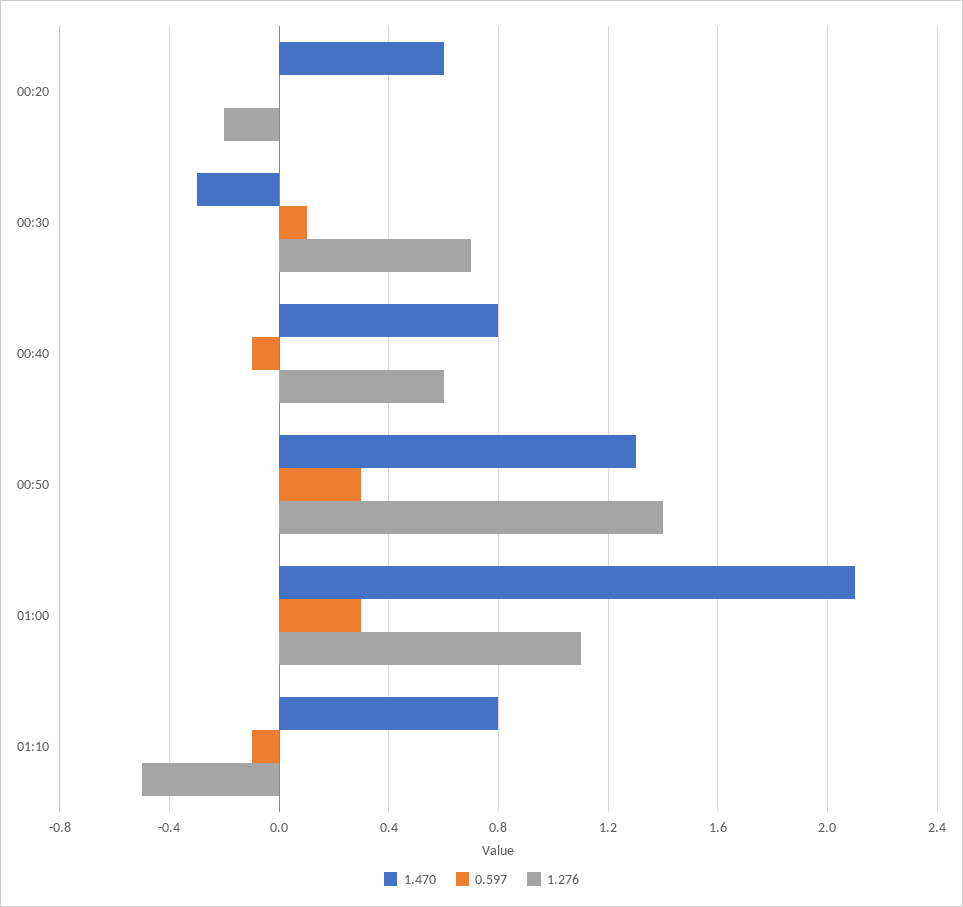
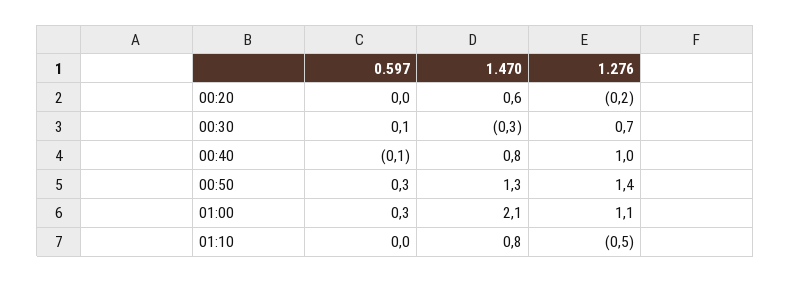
  {
    "1.470": {
      "00:20": 0.6,
      "00:30": -0.3,
      "00:40": 0.8,
      "00:50": 1.3,
      "01:00": 2.1,
      "01:10": 0.8
    },
    "0.597": {
      "00:20": 0,
      "00:30": 0.1,
      "00:40": -0.1,
      "00:50": 0.3,
      "01:00": 0.3,
-     "01:10": -0.1
+     "01:10": 0
    },
    "1.276": {
      "00:20": -0.2,
      "00:30": 0.7,
-     "00:40": 0.6,
+     "00:40": 1,
      "00:50": 1.4,
      "01:00": 1.1,
      "01:10": -0.5
    }
  }

